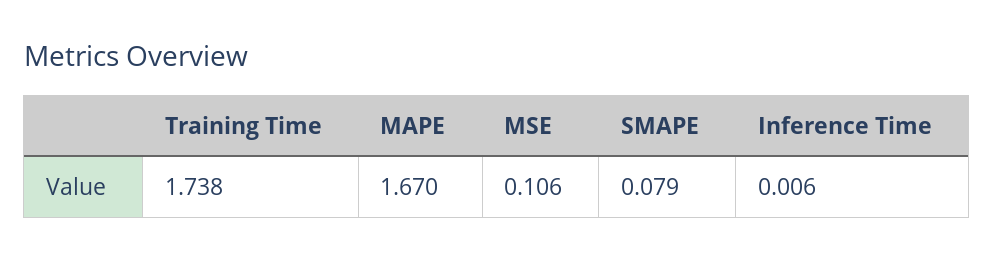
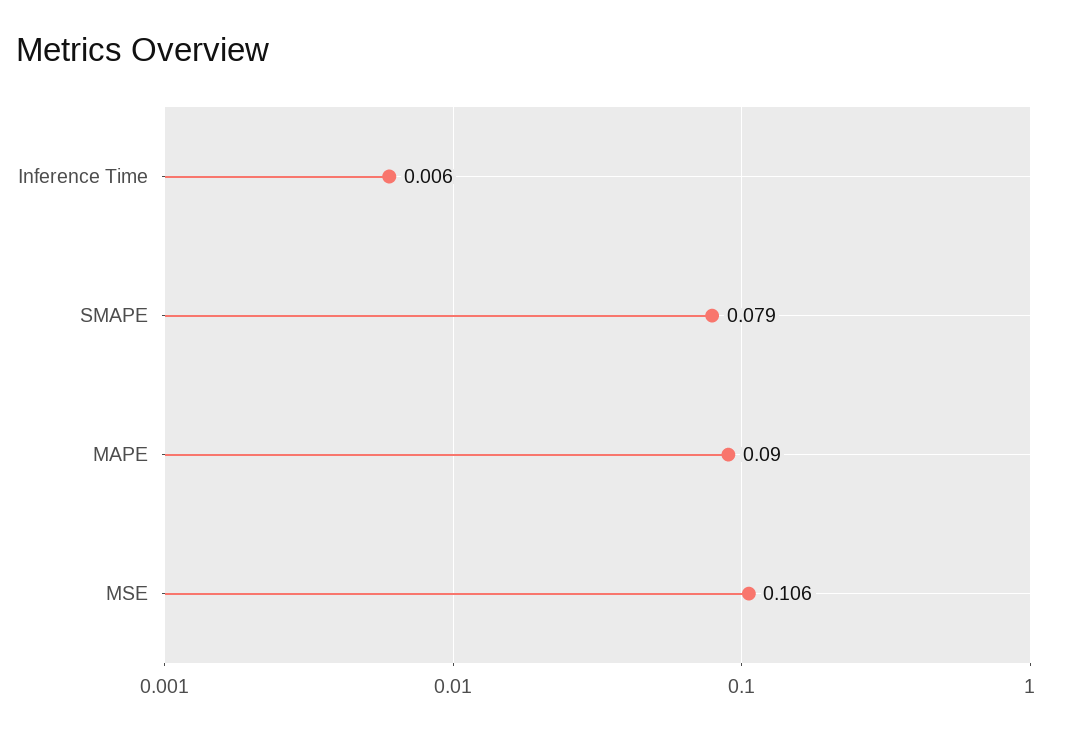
  {
-   "Training Time": 1.738,
-   "MAPE": 1.67,
+   "MAPE": 0.09,
    "MSE": 0.106,
    "SMAPE": 0.079,
    "Inference Time": 0.006
  }

